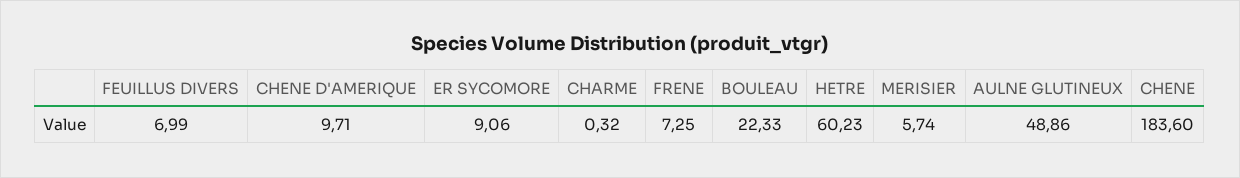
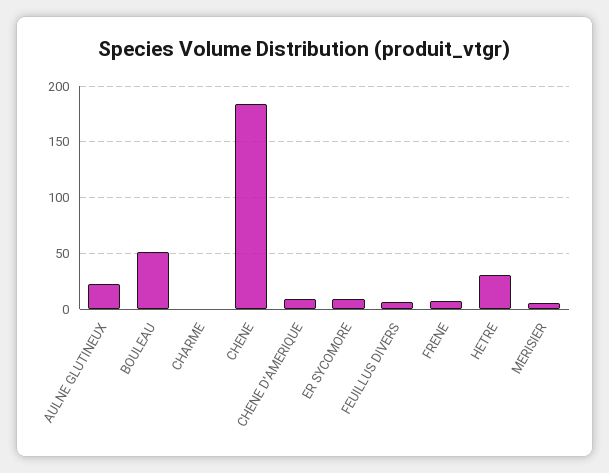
  {
    "FEUILLUS DIVERS": 6.99,
    "CHENE D'AMERIQUE": 9.71,
    "ER SYCOMORE": 9.06,
    "CHARME": 0.32,
    "FRENE": 7.25,
-   "BOULEAU": 22.33,
+   "BOULEAU": 50,
-   "HETRE": 60.23,
+   "HETRE": 30,
    "MERISIER": 5.74,
-   "AULNE GLUTINEUX": 48.86,
+   "AULNE GLUTINEUX": 20,
    "CHENE": 183.6
  }

